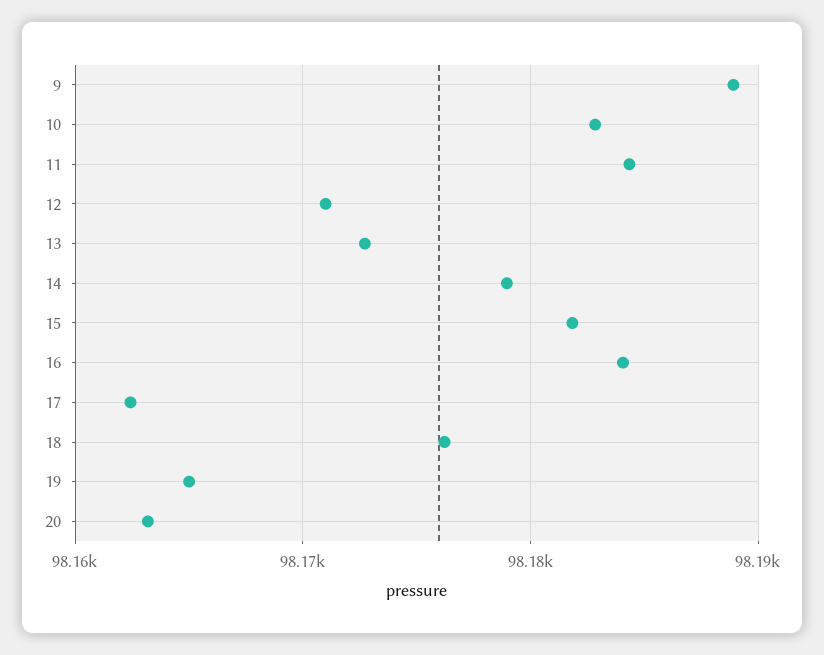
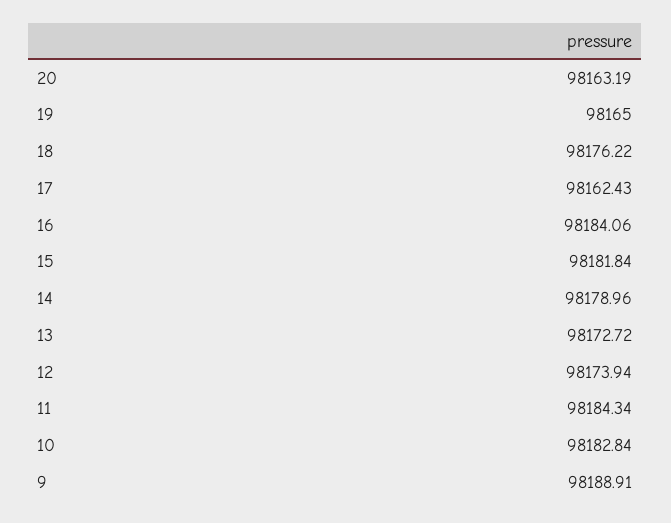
  {
    "9": 98188.91,
    "10": 98182.84,
    "11": 98184.34,
-   "12": 98171,
+   "12": 98173.94,
    "13": 98172.72,
    "14": 98178.96,
    "15": 98181.84,
    "16": 98184.06,
    "17": 98162.43,
    "18": 98176.22,
    "19": 98165,
    "20": 98163.19
  }

